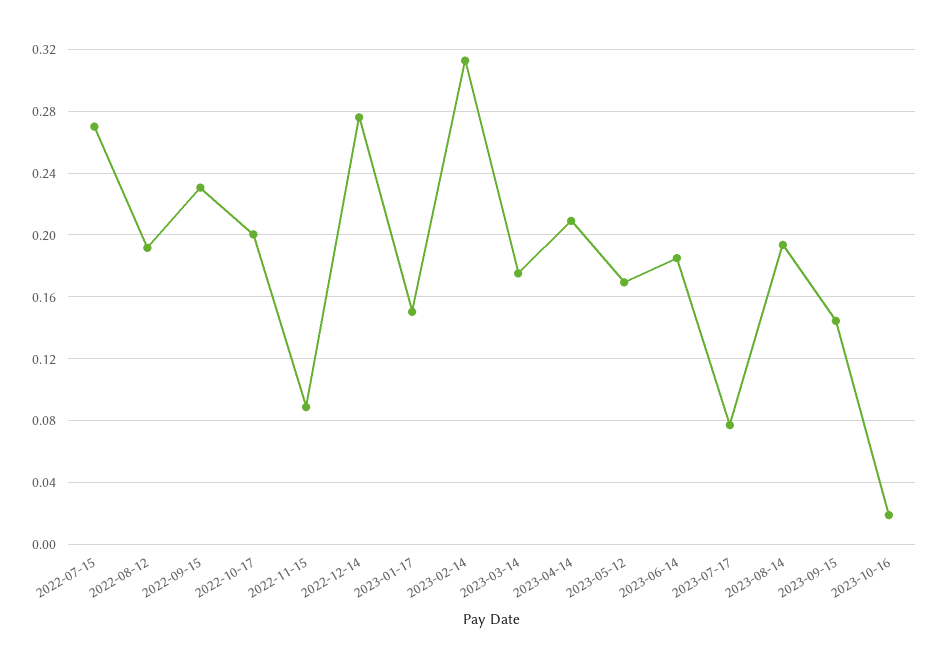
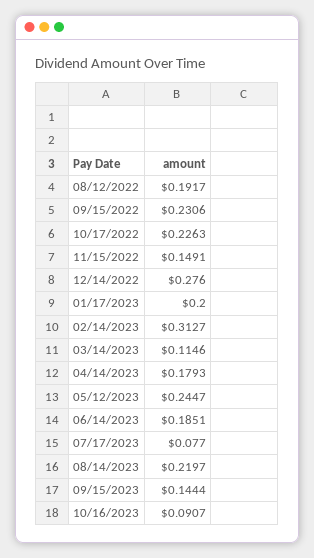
  {
-   "2022-07-15": 0.27,
    "2022-08-12": 0.1917,
    "2022-09-15": 0.2306,
-   "2022-10-17": 0.2,
+   "2022-10-17": 0.2263,
-   "2022-11-15": 0.09,
+   "2022-11-15": 0.1491,
    "2022-12-14": 0.276,
-   "2023-01-17": 0.15,
+   "2023-01-17": 0.2,
    "2023-02-14": 0.3127,
-   "2023-03-14": 0.175,
+   "2023-03-14": 0.1146,
-   "2023-04-14": 0.21,
+   "2023-04-14": 0.1793,
-   "2023-05-12": 0.17,
+   "2023-05-12": 0.2447,
    "2023-06-14": 0.1851,
    "2023-07-17": 0.077,
-   "2023-08-14": 0.195,
+   "2023-08-14": 0.2197,
    "2023-09-15": 0.1444,
-   "2023-10-16": 0.02
+   "2023-10-16": 0.0907
  }

